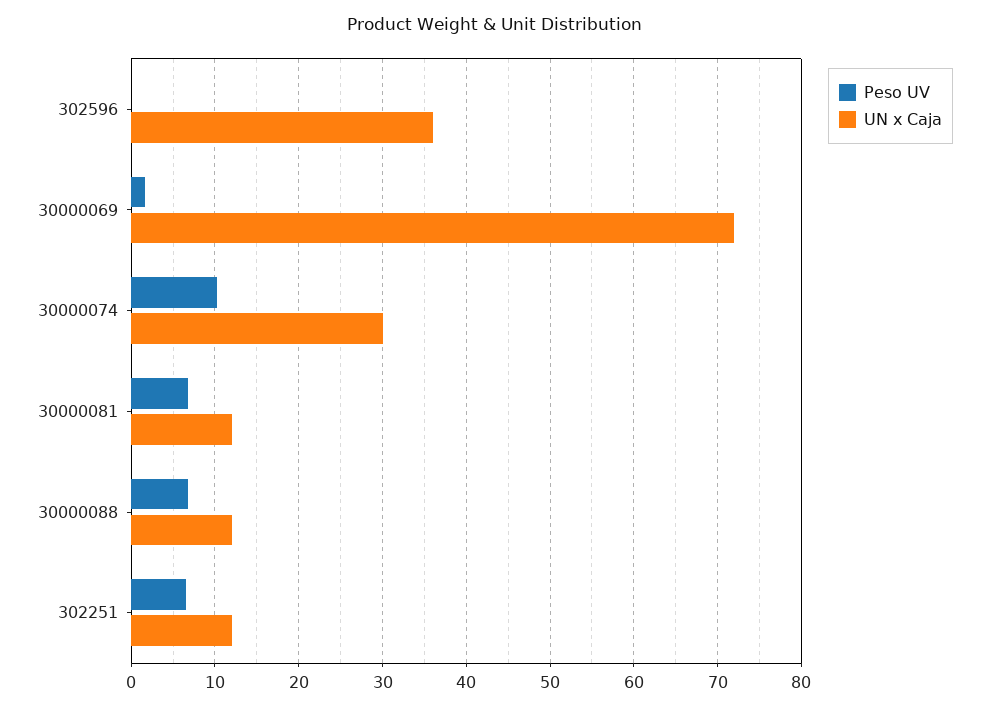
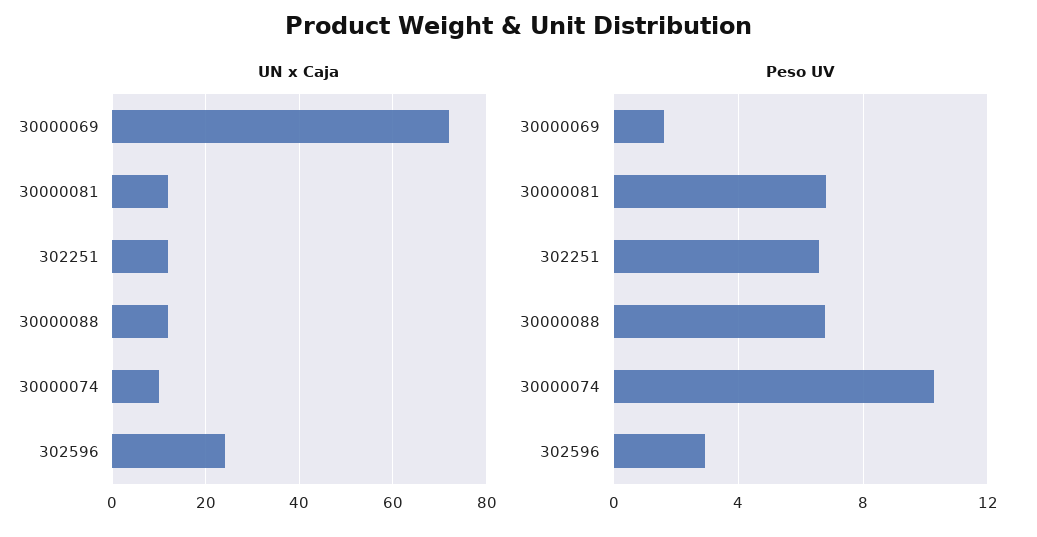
  {
    "Peso UV": {
-     "302596": 0,
+     "302596": 3,
      "30000069": 1.5,
      "30000074": 10.5,
      "30000081": 7,
      "30000088": 7,
      "302251": 6.5
    },
    "UN x Caja": {
-     "302596": 36,
+     "302596": 25,
      "30000069": 72,
-     "30000074": 30,
+     "30000074": 10,
      "30000081": 12,
      "30000088": 12,
      "302251": 12
    }
  }

